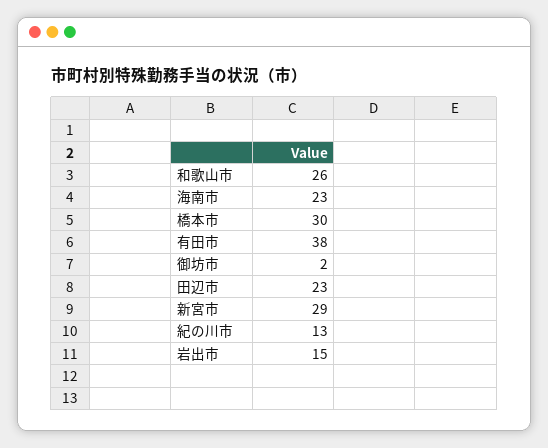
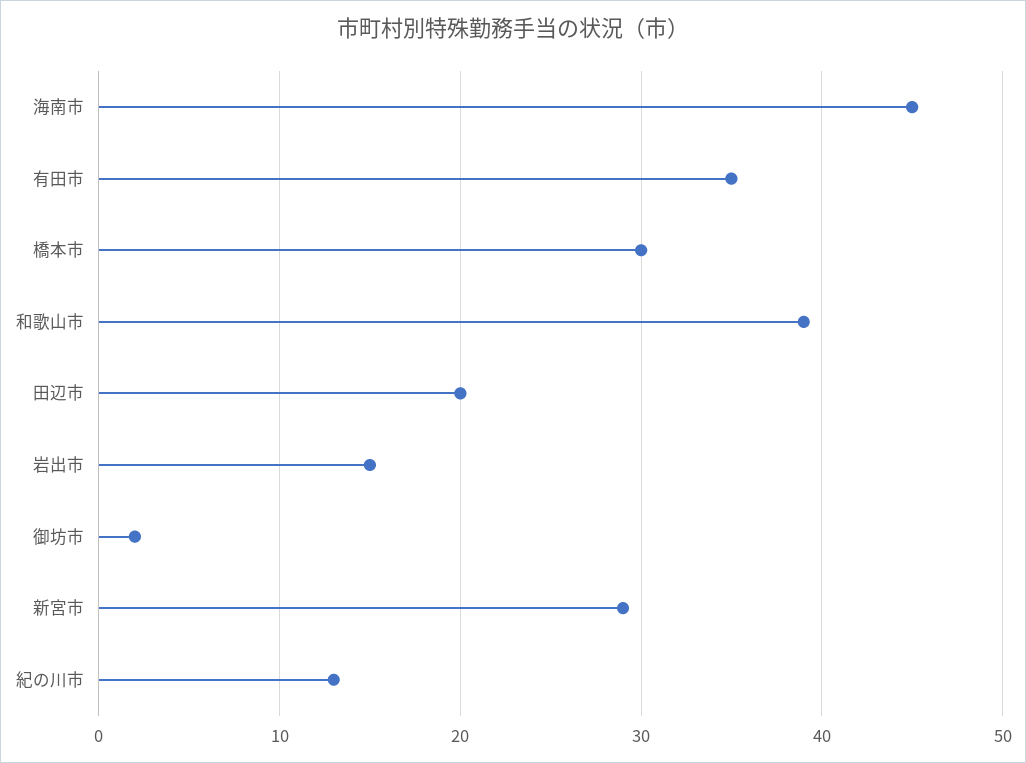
  {
-   "和歌山市": 26,
+   "和歌山市": 39,
-   "海南市": 23,
+   "海南市": 45,
    "橋本市": 30,
-   "有田市": 38,
+   "有田市": 35,
    "御坊市": 2,
-   "田辺市": 23,
+   "田辺市": 20,
    "新宮市": 29,
    "紀の川市": 13,
    "岩出市": 15
  }

